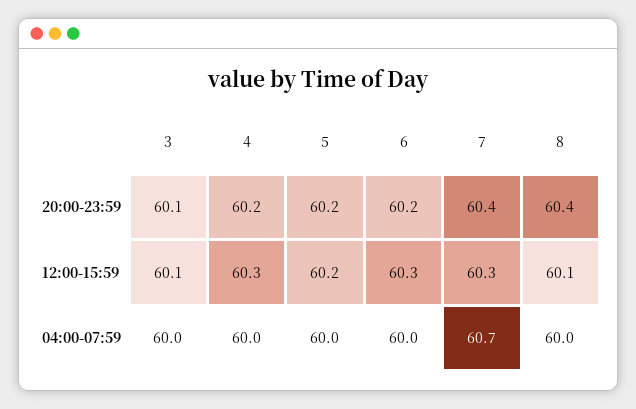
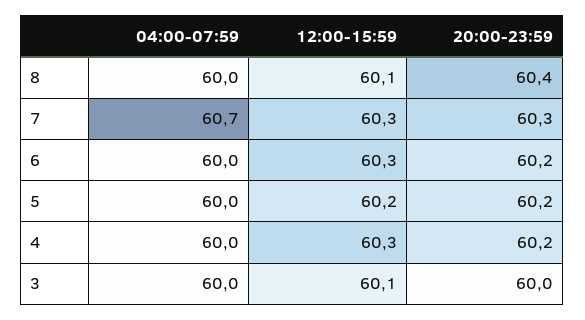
  {
    "3": {
-     "20:00-23:59": 60.1,
+     "20:00-23:59": 60,
      "12:00-15:59": 60.1,
      "04:00-07:59": 60
    },
    "4": {
      "20:00-23:59": 60.2,
      "12:00-15:59": 60.3,
      "04:00-07:59": 60
    },
    "5": {
      "20:00-23:59": 60.2,
      "12:00-15:59": 60.2,
      "04:00-07:59": 60
    },
    "6": {
      "20:00-23:59": 60.2,
      "12:00-15:59": 60.3,
      "04:00-07:59": 60
    },
    "7": {
-     "20:00-23:59": 60.4,
+     "20:00-23:59": 60.3,
      "12:00-15:59": 60.3,
      "04:00-07:59": 60.7
    },
    "8": {
      "20:00-23:59": 60.4,
      "12:00-15:59": 60.1,
      "04:00-07:59": 60
    }
  }

